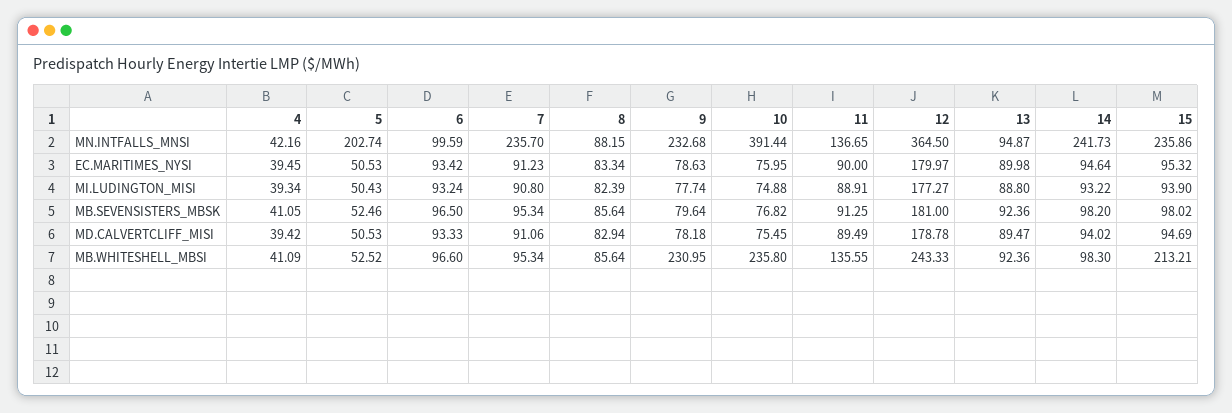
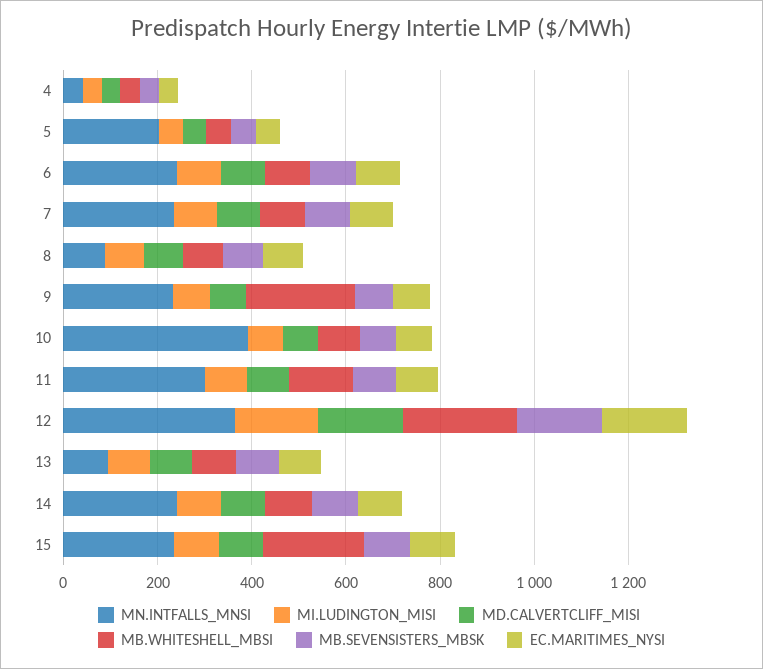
  {
    "MN.INTFALLS_MNSI": {
      "4": 42.16,
      "5": 202.74,
-     "6": 99.59,
+     "6": 250,
      "7": 235.7,
      "8": 88.15,
      "9": 232.68,
      "10": 391.44,
-     "11": 136.65,
+     "11": 300,
      "12": 364.5,
      "13": 94.87,
      "14": 241.73,
      "15": 235.86
    },
    "EC.MARITIMES_NYSI": {
      "4": 39.45,
      "5": 50.53,
      "6": 93.42,
      "7": 91.23,
      "8": 83.34,
      "9": 78.63,
      "10": 75.95,
      "11": 90,
      "12": 179.97,
      "13": 89.98,
      "14": 94.64,
      "15": 95.32
    },
    "MI.LUDINGTON_MISI": {
      "4": 39.34,
      "5": 50.43,
      "6": 93.24,
      "7": 90.8,
      "8": 82.39,
      "9": 77.74,
      "10": 74.88,
      "11": 88.91,
      "12": 177.27,
      "13": 88.8,
      "14": 93.22,
      "15": 93.9
    },
    "MB.SEVENSISTERS_MBSK": {
      "4": 41.05,
      "5": 52.46,
      "6": 96.5,
      "7": 95.34,
      "8": 85.64,
      "9": 79.64,
      "10": 76.82,
      "11": 91.25,
      "12": 181,
      "13": 92.36,
      "14": 98.2,
      "15": 98.02
    },
    "MD.CALVERTCLIFF_MISI": {
      "4": 39.42,
      "5": 50.53,
      "6": 93.33,
      "7": 91.06,
      "8": 82.94,
      "9": 78.18,
      "10": 75.45,
      "11": 89.49,
      "12": 178.78,
      "13": 89.47,
      "14": 94.02,
      "15": 94.69
    },
    "MB.WHITESHELL_MBSI": {
      "4": 41.09,
      "5": 52.52,
      "6": 96.6,
      "7": 95.34,
      "8": 85.64,
      "9": 230.95,
-     "10": 235.8,
+     "10": 100,
      "11": 135.55,
      "12": 243.33,
      "13": 92.36,
      "14": 98.3,
      "15": 213.21
    }
  }

